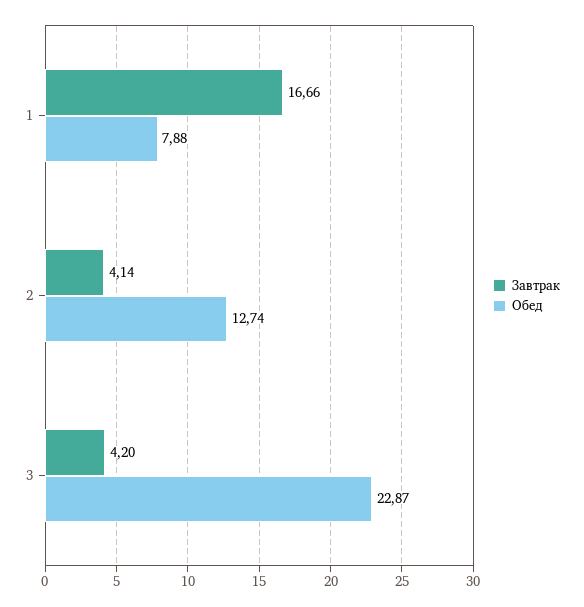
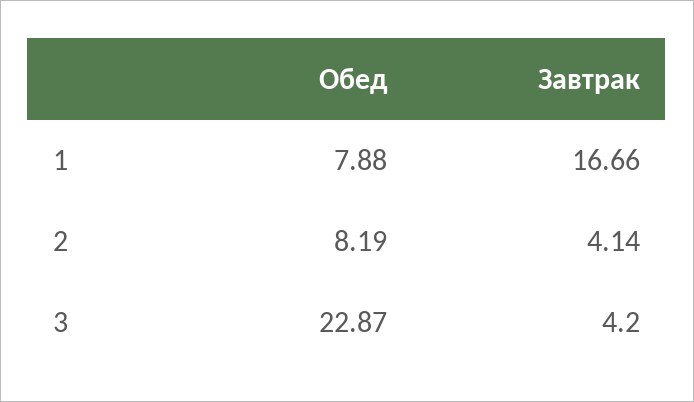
  {
    "Завтрак": {
      "1": 16.66,
      "2": 4.14,
      "3": 4.2
    },
    "Обед": {
      "1": 7.88,
-     "2": 12.74,
+     "2": 8.19,
      "3": 22.87
    }
  }

